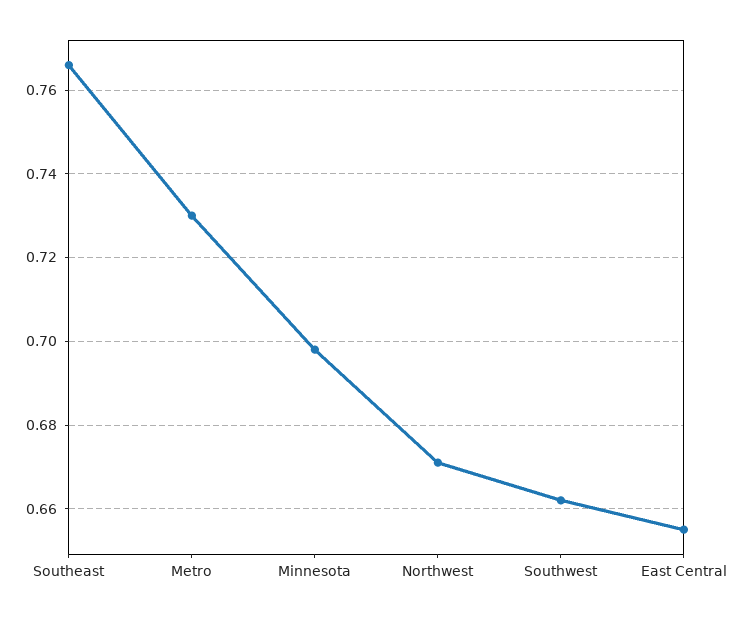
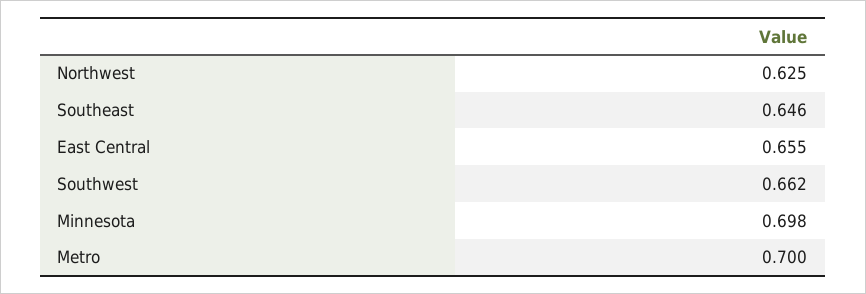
  {
-   "Southeast": 0.765,
+   "Southeast": 0.646,
-   "Metro": 0.73,
+   "Metro": 0.7,
    "Minnesota": 0.698,
-   "Northwest": 0.67,
+   "Northwest": 0.625,
    "Southwest": 0.662,
    "East Central": 0.655
  }

